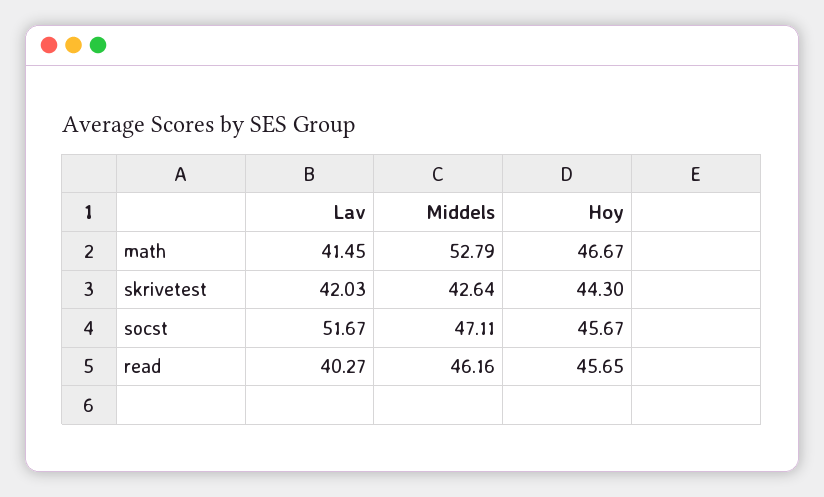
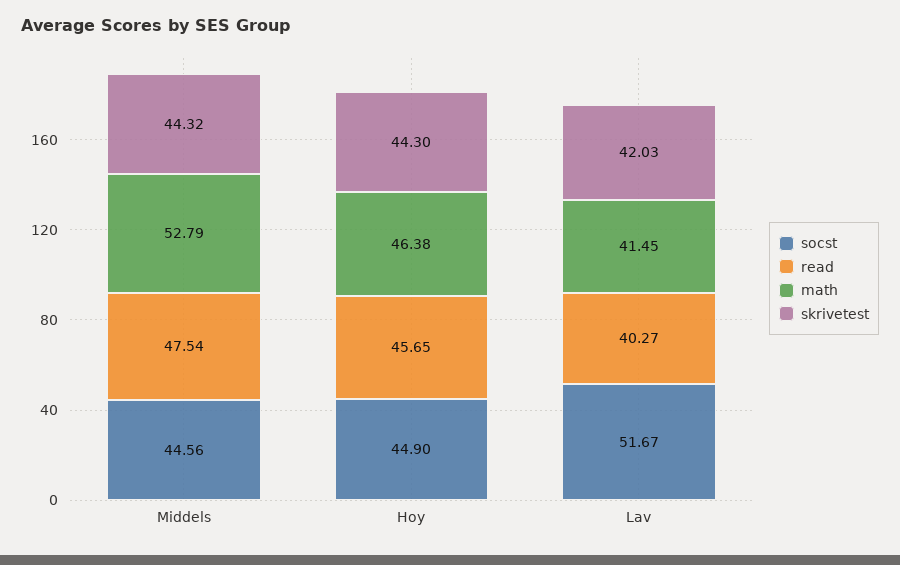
  {
    "math": {
      "Lav": 41.45,
      "Middels": 52.79,
-     "Hoy": 46.67
+     "Hoy": 46.38
    },
    "skrivetest": {
      "Lav": 42.03,
-     "Middels": 42.64,
+     "Middels": 44.32,
      "Hoy": 44.3
    },
    "socst": {
      "Lav": 51.67,
-     "Middels": 47.11,
+     "Middels": 44.56,
-     "Hoy": 45.67
+     "Hoy": 44.9
    },
    "read": {
      "Lav": 40.27,
-     "Middels": 46.16,
+     "Middels": 47.54,
      "Hoy": 45.65
    }
  }

